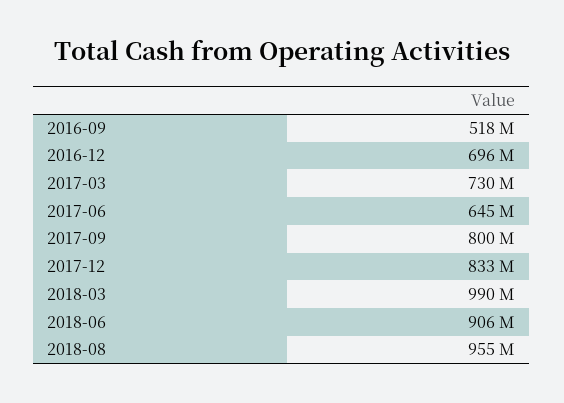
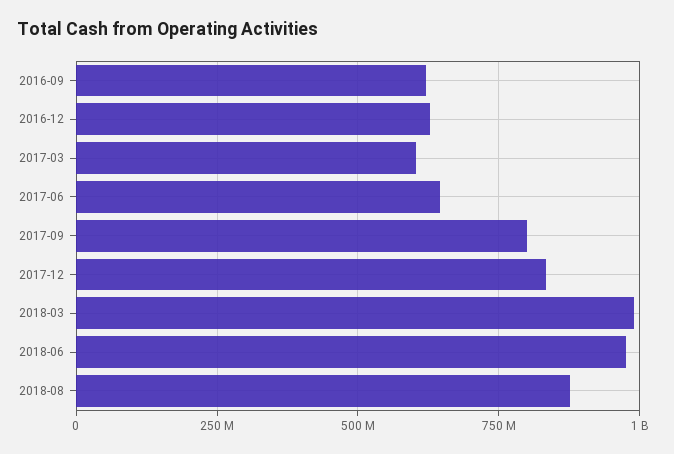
  {
-   "2016-09": 518000000,
+   "2016-09": 625000000,
-   "2016-12": 696000000,
+   "2016-12": 625000000,
-   "2017-03": 730000000,
+   "2017-03": 600000000,
    "2017-06": 645000000,
    "2017-09": 800000000,
    "2017-12": 833000000,
    "2018-03": 990000000,
-   "2018-06": 906000000,
+   "2018-06": 975000000,
-   "2018-08": 955000000
+   "2018-08": 875000000
  }

